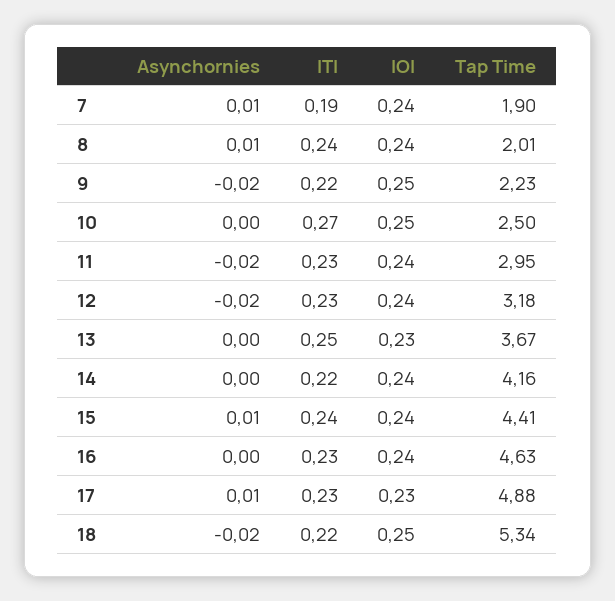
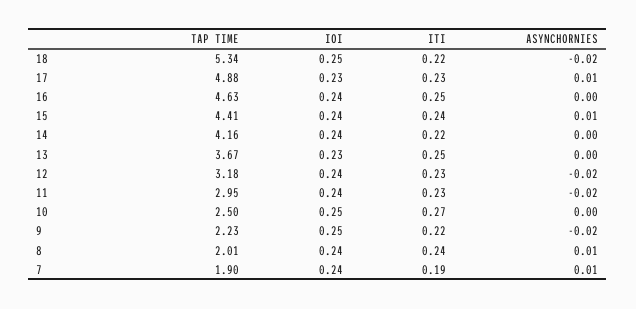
  {
    "Asynchornies": {
      "7": 0.01,
      "8": 0.01,
      "9": -0.02,
      "10": 0,
      "11": -0.02,
      "12": -0.02,
      "13": 0,
      "14": 0,
      "15": 0.01,
      "16": 0,
      "17": 0.01,
      "18": -0.02
    },
    "ITI": {
      "7": 0.19,
      "8": 0.24,
      "9": 0.22,
      "10": 0.27,
      "11": 0.23,
      "12": 0.23,
      "13": 0.25,
      "14": 0.22,
      "15": 0.24,
-     "16": 0.23,
+     "16": 0.25,
      "17": 0.23,
      "18": 0.22
    },
    "IOI": {
      "7": 0.24,
      "8": 0.24,
      "9": 0.25,
      "10": 0.25,
      "11": 0.24,
      "12": 0.24,
      "13": 0.23,
      "14": 0.24,
      "15": 0.24,
      "16": 0.24,
      "17": 0.23,
      "18": 0.25
    },
    "Tap Time": {
      "7": 1.9,
      "8": 2.01,
      "9": 2.23,
      "10": 2.5,
      "11": 2.95,
      "12": 3.18,
      "13": 3.67,
      "14": 4.16,
      "15": 4.41,
      "16": 4.63,
      "17": 4.88,
      "18": 5.34
    }
  }

